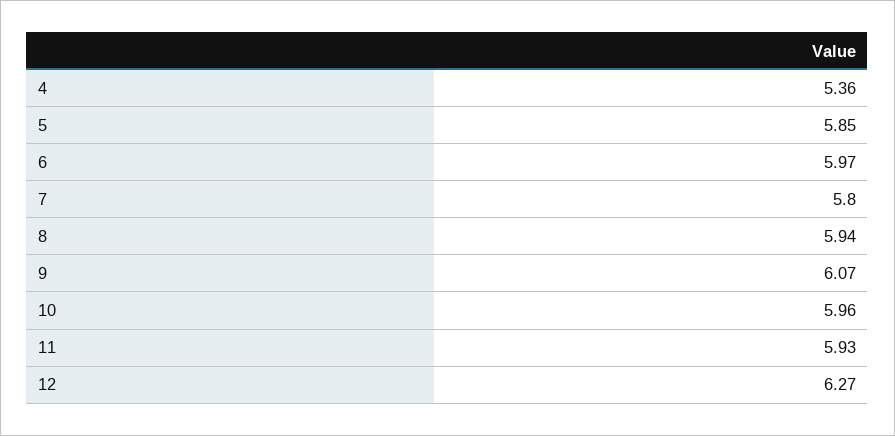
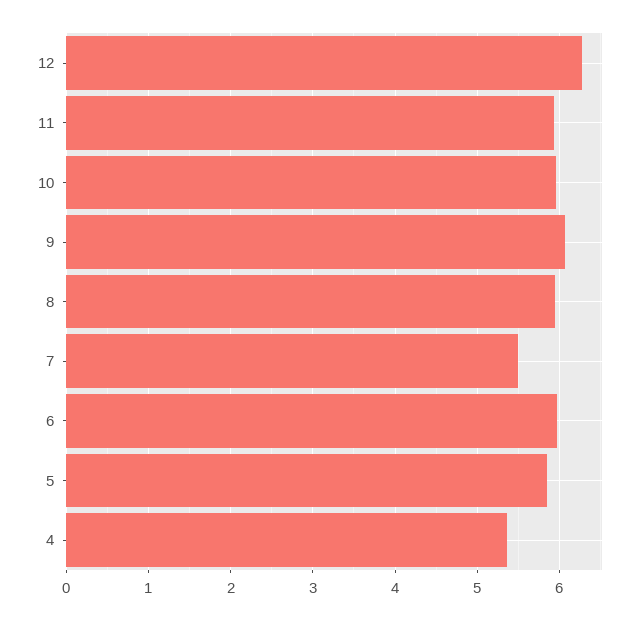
  {
    "4": 5.36,
    "5": 5.85,
    "6": 5.97,
-   "7": 5.8,
+   "7": 5.5,
    "8": 5.94,
    "9": 6.07,
    "10": 5.96,
    "11": 5.93,
    "12": 6.27
  }

